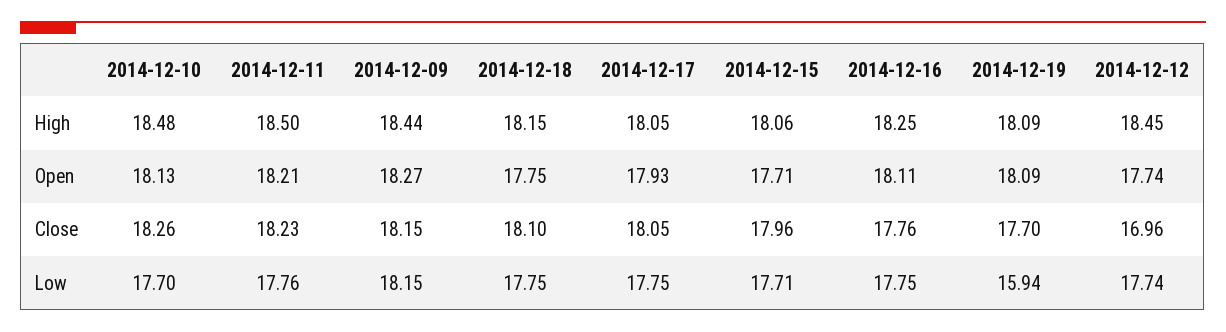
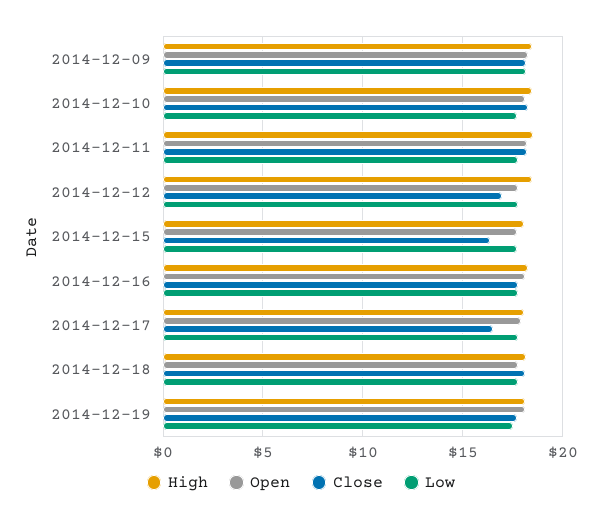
  {
    "High": {
      "2014-12-10": 18.48,
      "2014-12-11": 18.5,
      "2014-12-09": 18.44,
      "2014-12-18": 18.15,
      "2014-12-17": 18.05,
      "2014-12-15": 18.06,
      "2014-12-16": 18.25,
      "2014-12-19": 18.09,
      "2014-12-12": 18.45
    },
    "Open": {
      "2014-12-10": 18.13,
      "2014-12-11": 18.21,
      "2014-12-09": 18.27,
      "2014-12-18": 17.75,
      "2014-12-17": 17.93,
      "2014-12-15": 17.71,
      "2014-12-16": 18.11,
      "2014-12-19": 18.09,
      "2014-12-12": 17.74
    },
    "Close": {
      "2014-12-10": 18.26,
      "2014-12-11": 18.23,
      "2014-12-09": 18.15,
      "2014-12-18": 18.1,
-     "2014-12-17": 18.05,
+     "2014-12-17": 16.5,
-     "2014-12-15": 17.96,
+     "2014-12-15": 16.5,
      "2014-12-16": 17.76,
      "2014-12-19": 17.7,
      "2014-12-12": 16.96
    },
    "Low": {
      "2014-12-10": 17.7,
      "2014-12-11": 17.76,
      "2014-12-09": 18.15,
      "2014-12-18": 17.75,
      "2014-12-17": 17.75,
      "2014-12-15": 17.71,
      "2014-12-16": 17.75,
-     "2014-12-19": 15.94,
+     "2014-12-19": 17.5,
      "2014-12-12": 17.74
    }
  }

